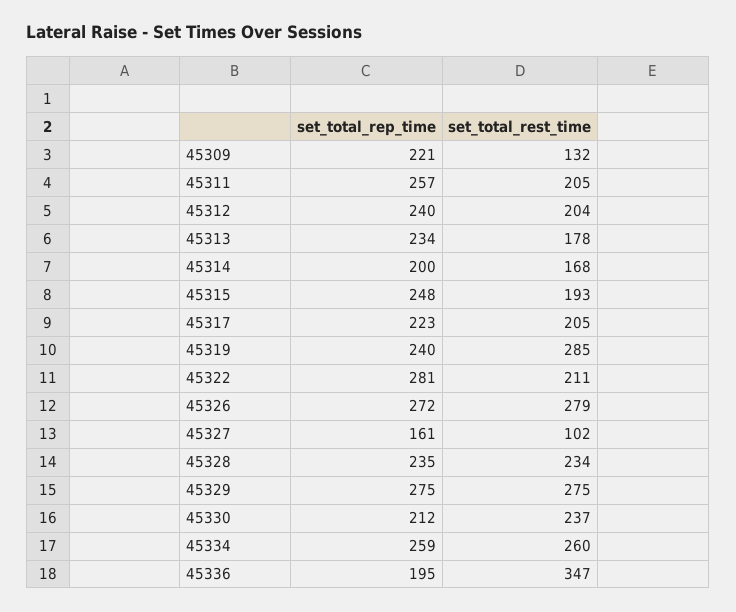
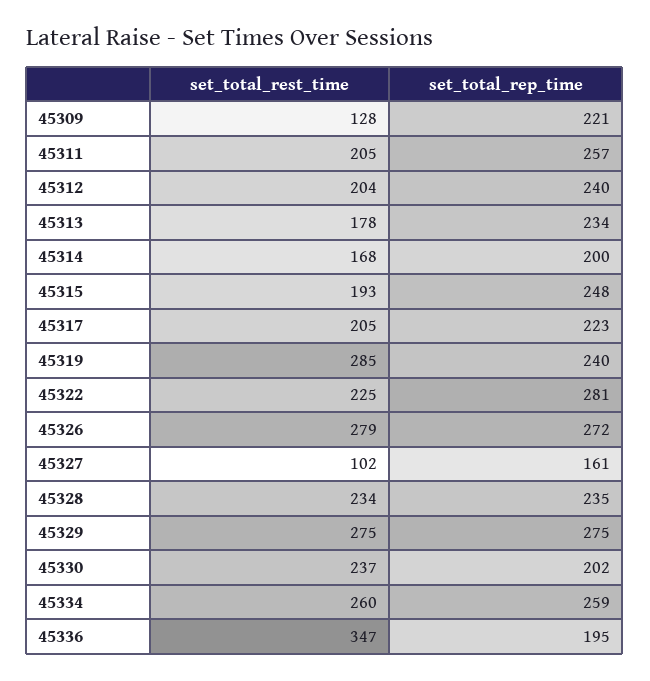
  {
    "set_total_rep_time": {
      "45309": 221,
      "45311": 257,
      "45312": 240,
      "45313": 234,
      "45314": 200,
      "45315": 248,
      "45317": 223,
      "45319": 240,
      "45322": 281,
      "45326": 272,
      "45327": 161,
      "45328": 235,
      "45329": 275,
-     "45330": 212,
+     "45330": 202,
      "45334": 259,
      "45336": 195
    },
    "set_total_rest_time": {
-     "45309": 132,
+     "45309": 128,
      "45311": 205,
      "45312": 204,
      "45313": 178,
      "45314": 168,
      "45315": 193,
      "45317": 205,
      "45319": 285,
-     "45322": 211,
+     "45322": 225,
      "45326": 279,
      "45327": 102,
      "45328": 234,
      "45329": 275,
      "45330": 237,
      "45334": 260,
      "45336": 347
    }
  }

